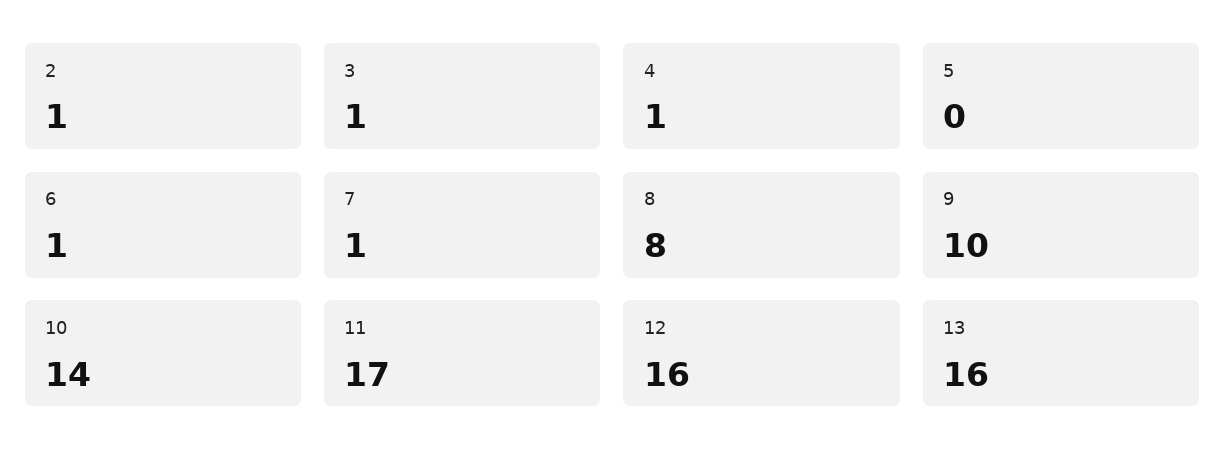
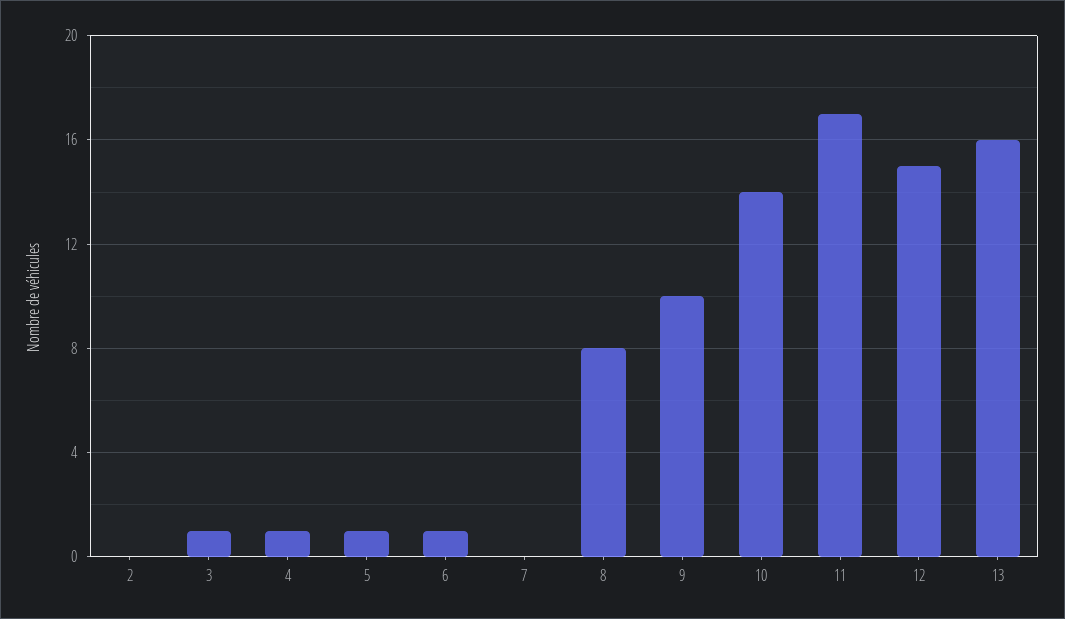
  {
-   "2": 1,
+   "2": 0,
    "3": 1,
    "4": 1,
-   "5": 0,
+   "5": 1,
    "6": 1,
-   "7": 1,
+   "7": 0,
    "8": 8,
    "9": 10,
    "10": 14,
    "11": 17,
-   "12": 16,
+   "12": 15,
    "13": 16
  }

